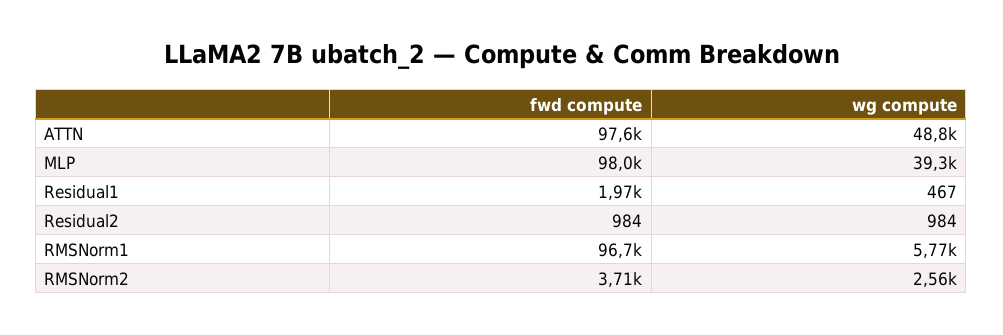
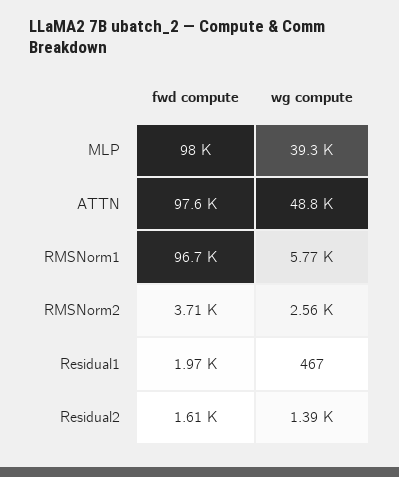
  {
    "fwd compute": {
      "ATTN": 97600,
      "MLP": 98000,
      "Residual1": 1970,
-     "Residual2": 984,
+     "Residual2": 1610,
      "RMSNorm1": 96700,
      "RMSNorm2": 3710
    },
    "wg compute": {
      "ATTN": 48800,
      "MLP": 39300,
      "Residual1": 467,
-     "Residual2": 984,
+     "Residual2": 1390,
      "RMSNorm1": 5770,
      "RMSNorm2": 2560
    }
  }

